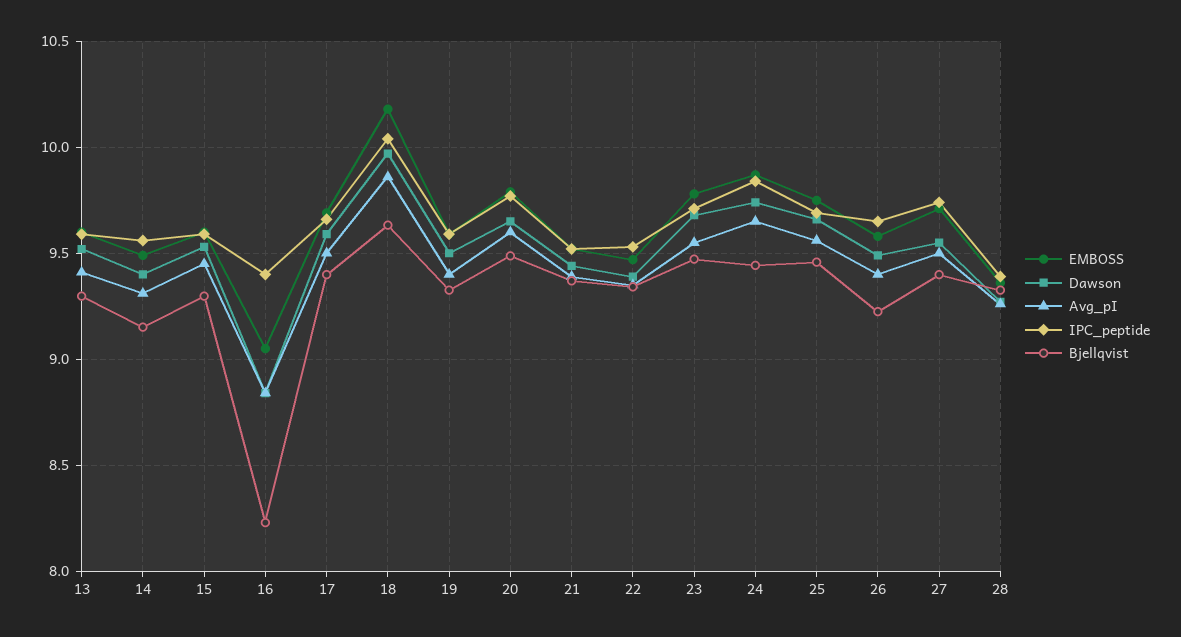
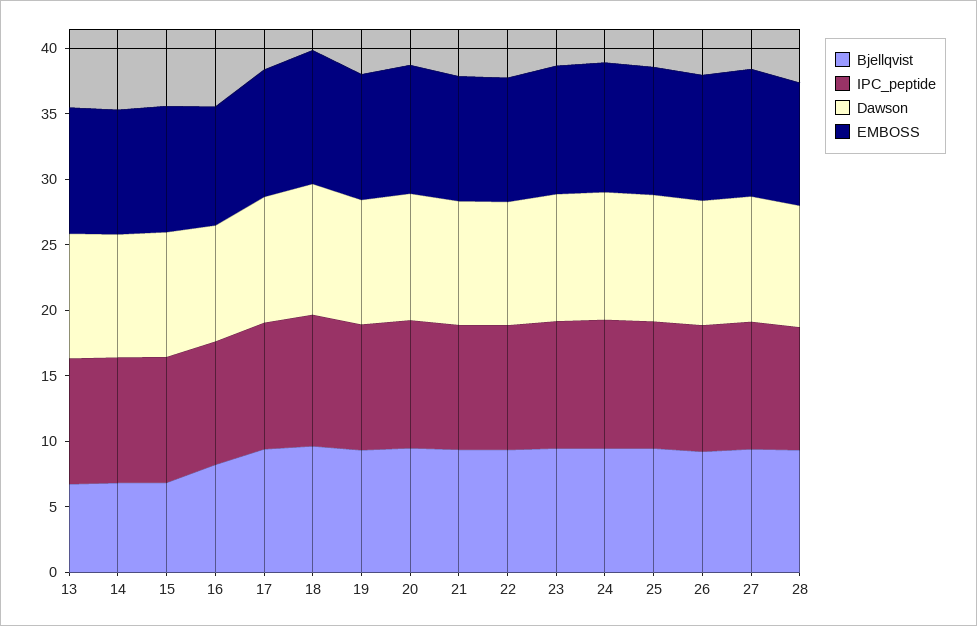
  {
    "EMBOSS": {
      "13": 9.6,
      "14": 9.5,
      "15": 9.6,
      "16": 9.05,
      "17": 9.7,
      "18": 10.2,
      "19": 9.6,
      "20": 9.8,
      "21": 9.5,
      "22": 9.45,
      "23": 9.8,
      "24": 9.85,
      "25": 9.75,
      "26": 9.6,
      "27": 9.7,
      "28": 9.35
    },
    "Dawson": {
      "13": 9.5,
      "14": 9.4,
      "15": 9.55,
      "16": 8.85,
      "17": 9.6,
      "18": 9.95,
      "19": 9.5,
      "20": 9.65,
      "21": 9.45,
      "22": 9.4,
      "23": 9.7,
      "24": 9.75,
      "25": 9.65,
      "26": 9.5,
      "27": 9.55,
      "28": 9.25
    },
-   "Avg_pI": {
-     "13": 9.4,
-     "14": 9.3,
-     "15": 9.45,
-     "16": 8.85,
-     "17": 9.5,
-     "18": 9.85,
-     "19": 9.4,
-     "20": 9.6,
-     "21": 9.4,
-     "22": 9.35,
-     "23": 9.55,
-     "24": 9.65,
-     "25": 9.55,
-     "26": 9.4,
-     "27": 9.5,
-     "28": 9.25
-   },
    "IPC_peptide": {
      "13": 9.6,
      "14": 9.55,
      "15": 9.6,
      "16": 9.4,
      "17": 9.65,
      "18": 10.05,
      "19": 9.6,
      "20": 9.75,
      "21": 9.5,
      "22": 9.55,
      "23": 9.7,
      "24": 9.85,
      "25": 9.7,
      "26": 9.65,
      "27": 9.75,
      "28": 9.4
    },
    "Bjellqvist": {
-     "13": 9.3,
+     "13": 7,
-     "14": 9.15,
+     "14": 7,
-     "15": 9.3,
+     "15": 7,
      "16": 8.25,
      "17": 9.4,
      "18": 9.65,
      "19": 9.35,
      "20": 9.5,
      "21": 9.35,
      "22": 9.35,
      "23": 9.45,
      "24": 9.45,
      "25": 9.45,
      "26": 9.2,
      "27": 9.4,
      "28": 9.35
    }
  }

